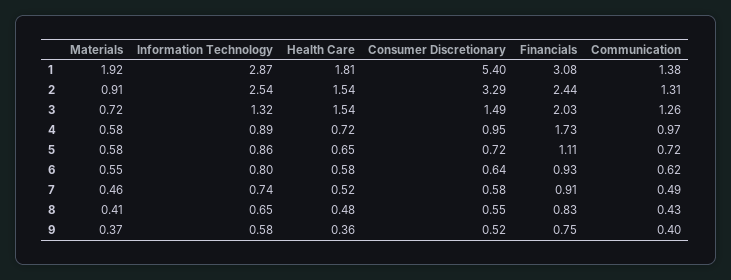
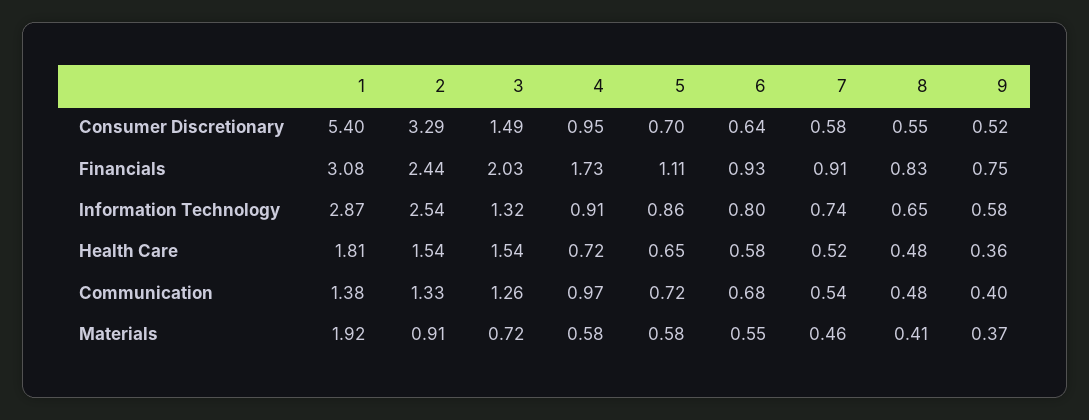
  {
    "Materials": {
      "1": 1.92,
      "2": 0.91,
      "3": 0.72,
      "4": 0.58,
      "5": 0.58,
      "6": 0.55,
      "7": 0.46,
      "8": 0.41,
      "9": 0.37
    },
    "Information Technology": {
      "1": 2.87,
      "2": 2.54,
      "3": 1.32,
-     "4": 0.89,
+     "4": 0.91,
      "5": 0.86,
      "6": 0.8,
      "7": 0.74,
      "8": 0.65,
      "9": 0.58
    },
    "Health Care": {
      "1": 1.81,
      "2": 1.54,
      "3": 1.54,
      "4": 0.72,
      "5": 0.65,
      "6": 0.58,
      "7": 0.52,
      "8": 0.48,
      "9": 0.36
    },
    "Consumer Discretionary": {
      "1": 5.4,
      "2": 3.29,
      "3": 1.49,
      "4": 0.95,
-     "5": 0.72,
+     "5": 0.7,
      "6": 0.64,
      "7": 0.58,
      "8": 0.55,
      "9": 0.52
    },
    "Financials": {
      "1": 3.08,
      "2": 2.44,
      "3": 2.03,
      "4": 1.73,
      "5": 1.11,
      "6": 0.93,
      "7": 0.91,
      "8": 0.83,
      "9": 0.75
    },
    "Communication": {
      "1": 1.38,
-     "2": 1.31,
+     "2": 1.33,
      "3": 1.26,
      "4": 0.97,
      "5": 0.72,
-     "6": 0.62,
+     "6": 0.68,
-     "7": 0.49,
+     "7": 0.54,
-     "8": 0.43,
+     "8": 0.48,
      "9": 0.4
    }
  }

